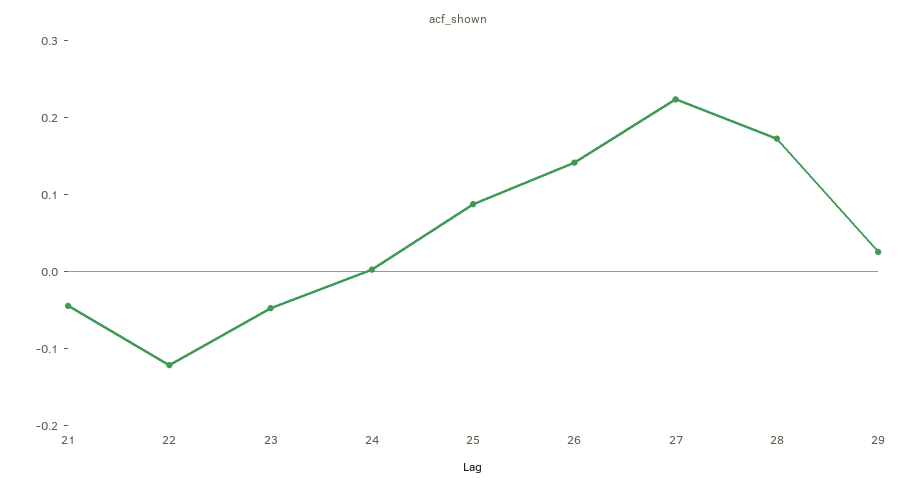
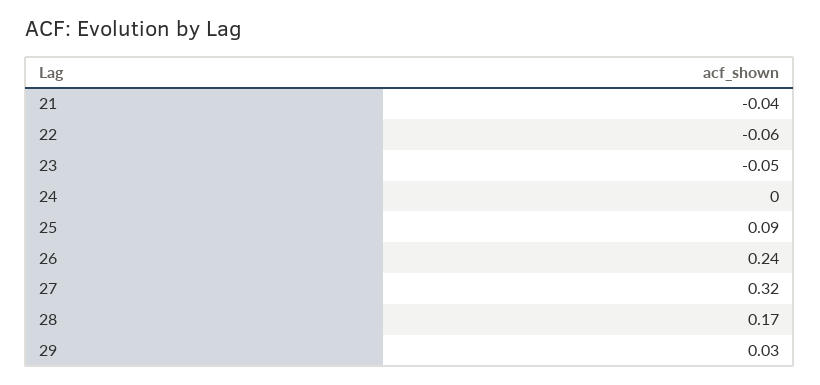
  {
    "21": -0.04,
-   "22": -0.12,
+   "22": -0.06,
    "23": -0.05,
    "24": 0,
    "25": 0.09,
-   "26": 0.14,
+   "26": 0.24,
-   "27": 0.22,
+   "27": 0.32,
    "28": 0.17,
    "29": 0.03
  }

